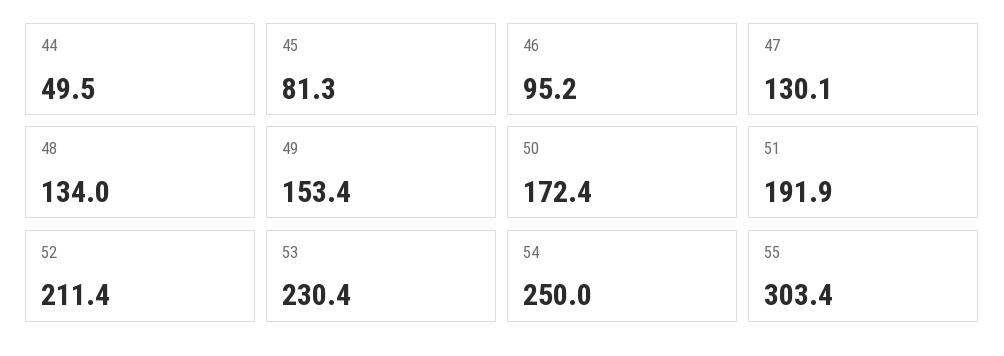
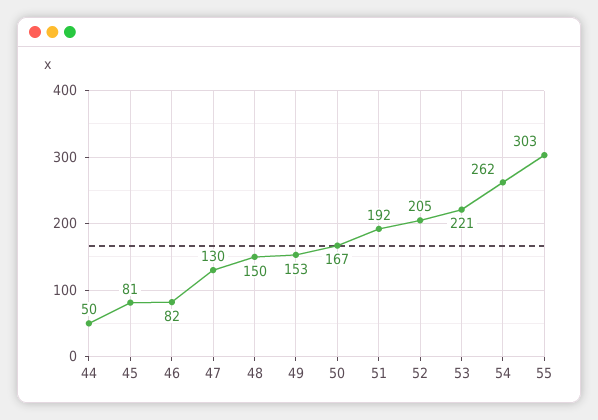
  {
    "44": 49.5,
    "45": 81.3,
-   "46": 95.2,
+   "46": 82,
    "47": 130.1,
-   "48": 134,
+   "48": 150,
    "49": 153.4,
-   "50": 172.4,
+   "50": 167,
    "51": 191.9,
-   "52": 211.4,
+   "52": 205,
-   "53": 230.4,
+   "53": 221,
-   "54": 250,
+   "54": 262,
    "55": 303.4
  }

